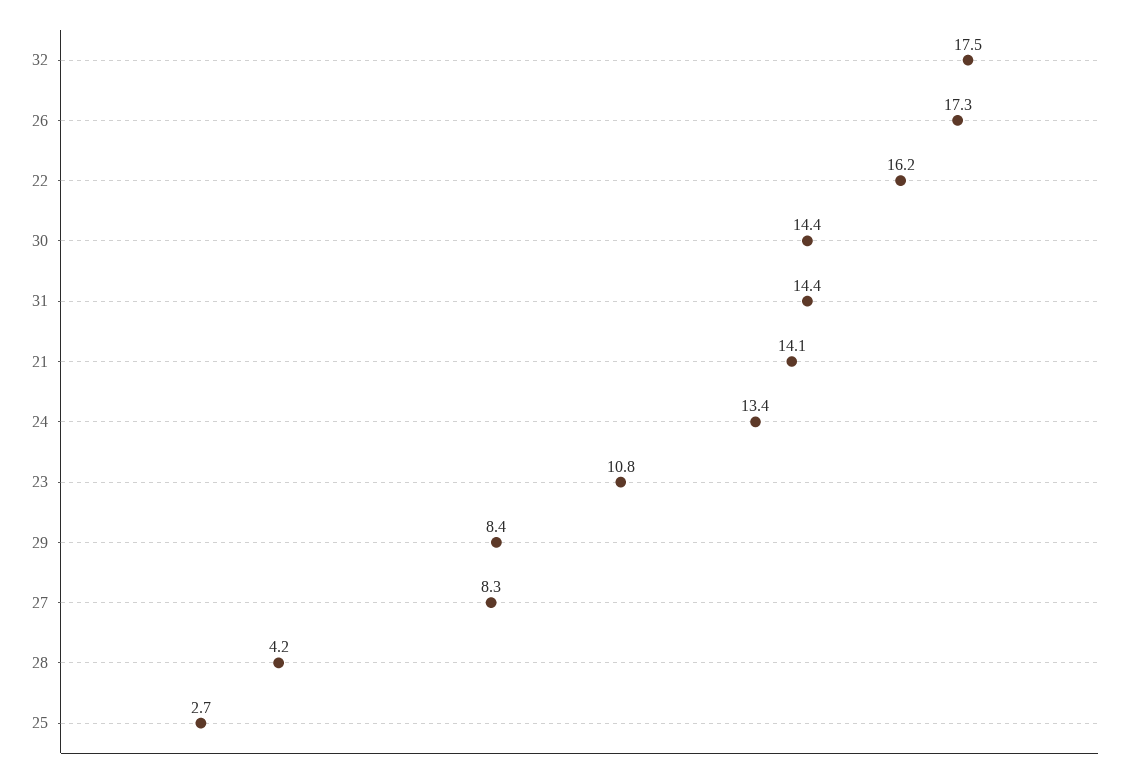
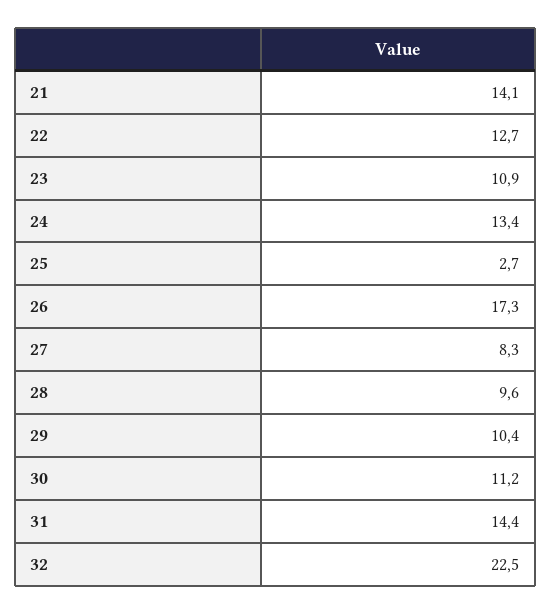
  {
-   "32": 17.5,
+   "32": 22.5,
    "26": 17.3,
-   "22": 16.2,
+   "22": 12.7,
-   "30": 14.4,
+   "30": 11.2,
    "31": 14.4,
    "21": 14.1,
    "24": 13.4,
-   "23": 10.8,
+   "23": 10.9,
-   "29": 8.4,
+   "29": 10.4,
    "27": 8.3,
-   "28": 4.2,
+   "28": 9.6,
    "25": 2.7
  }

